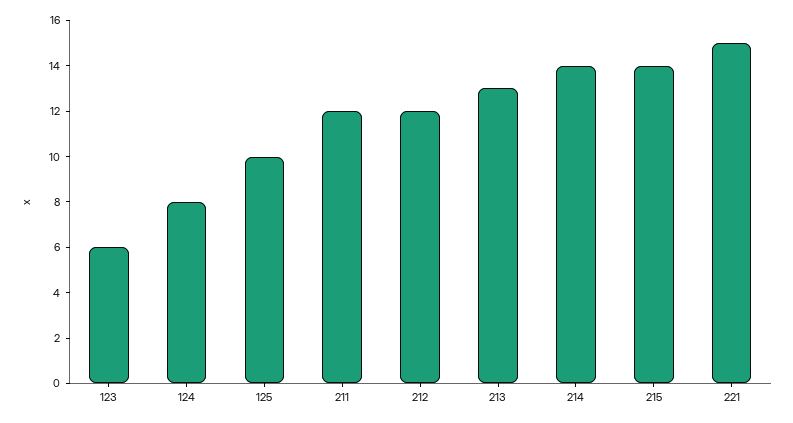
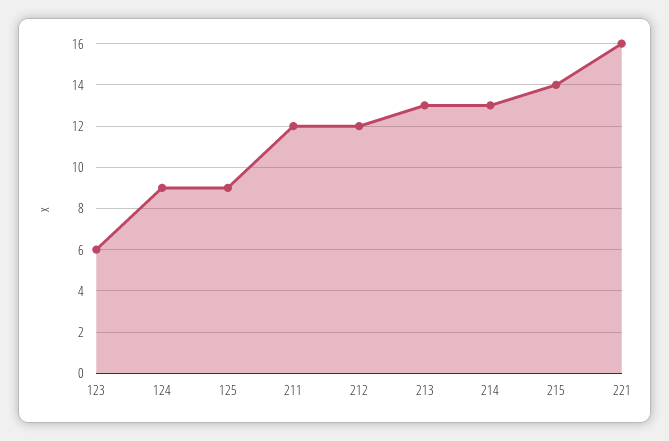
  {
    "123": 6,
-   "124": 8,
+   "124": 9,
-   "125": 10,
+   "125": 9,
    "211": 12,
    "212": 12,
    "213": 13,
-   "214": 14,
+   "214": 13,
    "215": 14,
-   "221": 15
+   "221": 16
  }

